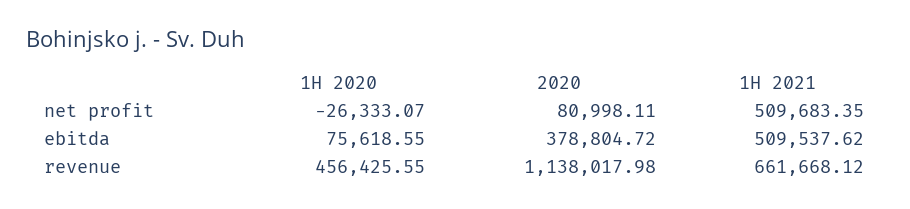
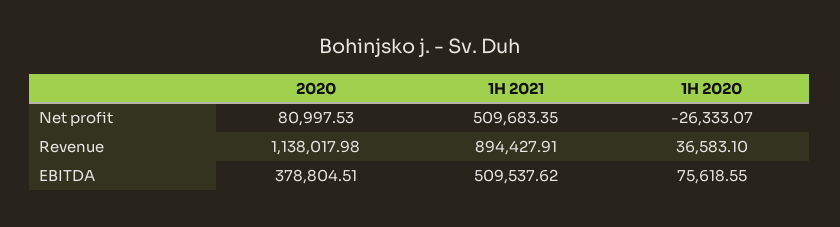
  {
    "1H 2020": {
      "net profit": -26333.07,
      "ebitda": 75618.55,
-     "revenue": 456425.55
+     "revenue": 36583.1
    },
    "2020": {
-     "net profit": 80998.11,
+     "net profit": 80997.53,
-     "ebitda": 378804.72,
+     "ebitda": 378804.51,
      "revenue": 1138017.98
    },
    "1H 2021": {
      "net profit": 509683.35,
      "ebitda": 509537.62,
-     "revenue": 661668.12
+     "revenue": 894427.91
    }
  }

